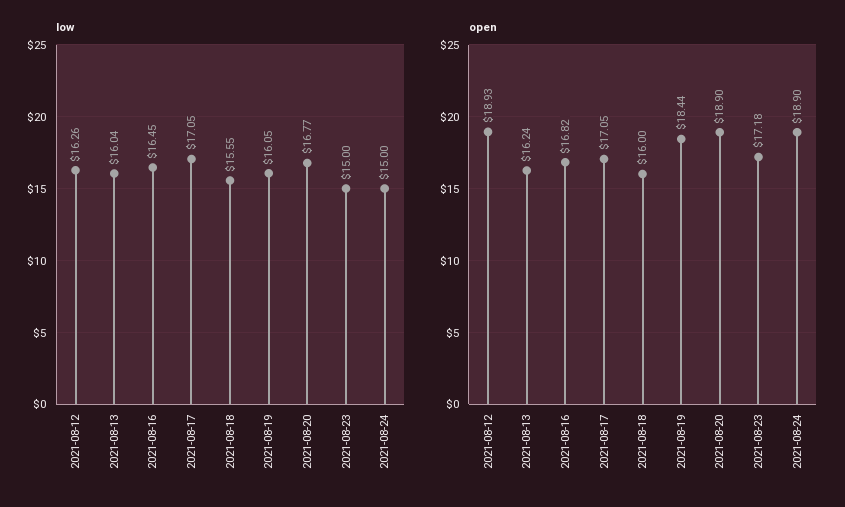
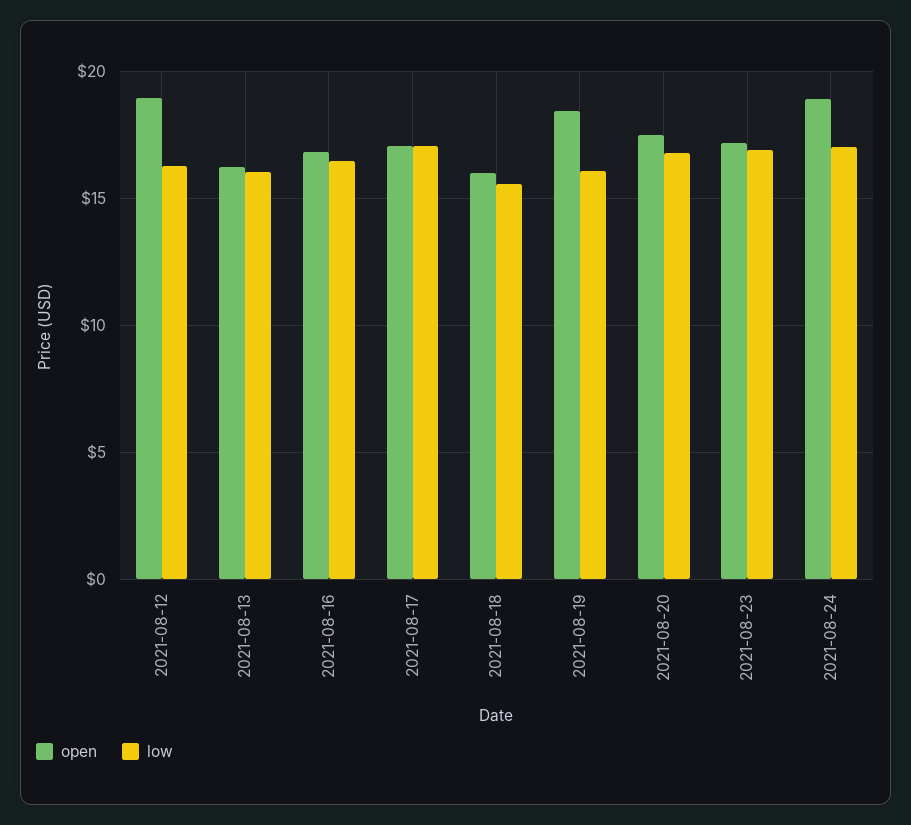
  {
    "low": {
      "2021-08-12": 16.26,
      "2021-08-13": 16.04,
      "2021-08-16": 16.45,
      "2021-08-17": 17.05,
      "2021-08-18": 15.55,
      "2021-08-19": 16.05,
      "2021-08-20": 16.77,
-     "2021-08-23": 15,
+     "2021-08-23": 17,
-     "2021-08-24": 15
+     "2021-08-24": 17
    },
    "open": {
      "2021-08-12": 18.93,
      "2021-08-13": 16.24,
      "2021-08-16": 16.82,
      "2021-08-17": 17.05,
      "2021-08-18": 16,
      "2021-08-19": 18.44,
-     "2021-08-20": 18.9,
+     "2021-08-20": 17.5,
      "2021-08-23": 17.18,
      "2021-08-24": 18.9
    }
  }

